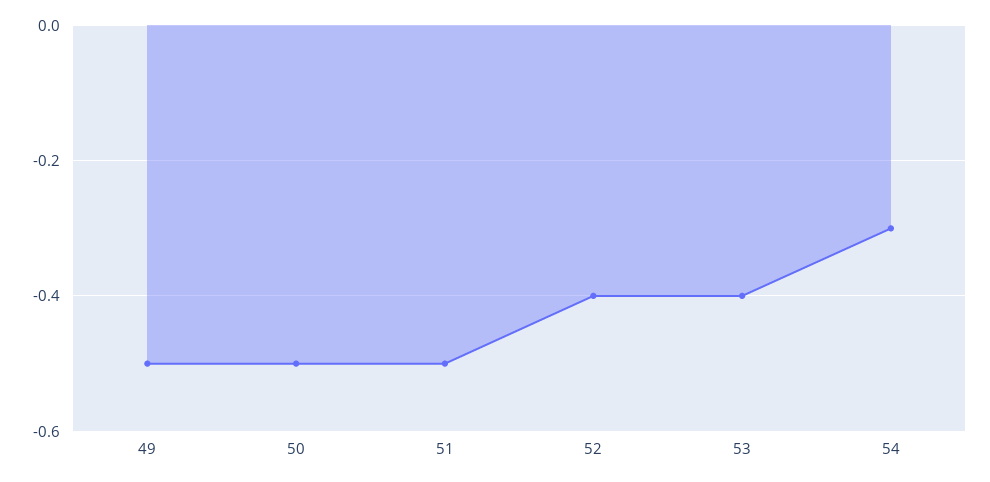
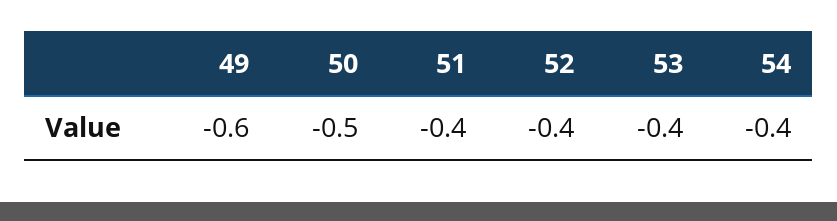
  {
-   "49": -0.5,
+   "49": -0.6,
    "50": -0.5,
-   "51": -0.5,
+   "51": -0.4,
    "52": -0.4,
    "53": -0.4,
-   "54": -0.3
+   "54": -0.4
  }

